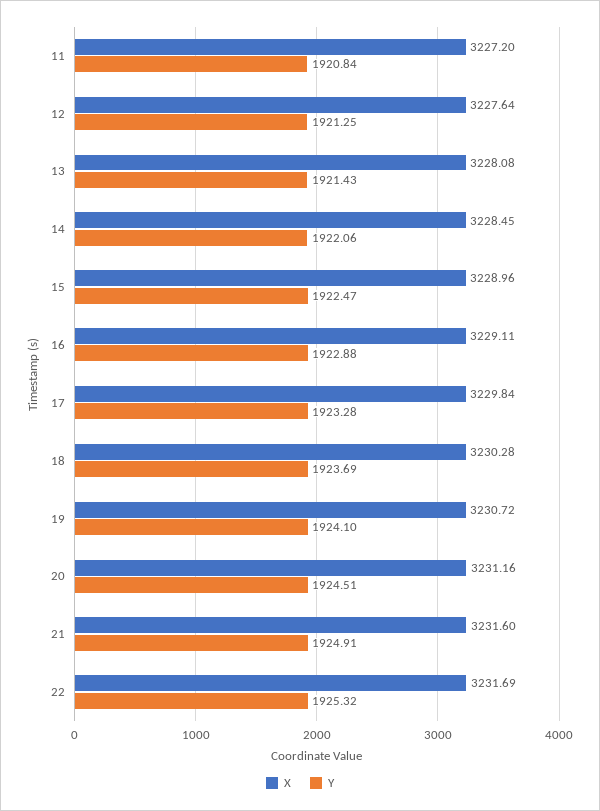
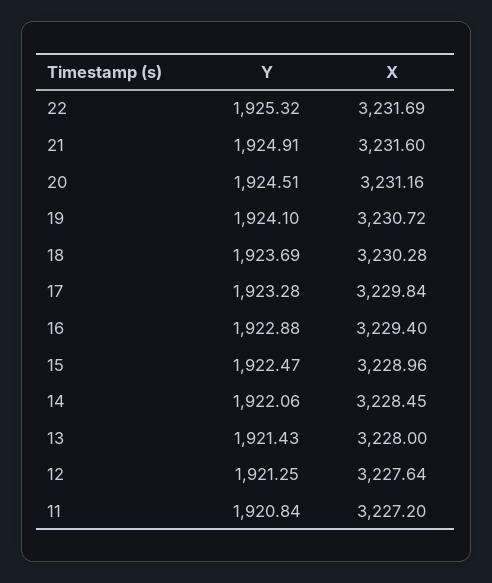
  {
    "X": {
      "11": 3227.2,
      "12": 3227.64,
-     "13": 3228.08,
+     "13": 3228,
      "14": 3228.45,
      "15": 3228.96,
-     "16": 3229.11,
+     "16": 3229.4,
      "17": 3229.84,
      "18": 3230.28,
      "19": 3230.72,
      "20": 3231.16,
      "21": 3231.6,
      "22": 3231.69
    },
    "Y": {
      "11": 1920.84,
      "12": 1921.25,
      "13": 1921.43,
      "14": 1922.06,
      "15": 1922.47,
      "16": 1922.88,
      "17": 1923.28,
      "18": 1923.69,
      "19": 1924.1,
      "20": 1924.51,
      "21": 1924.91,
      "22": 1925.32
    }
  }

